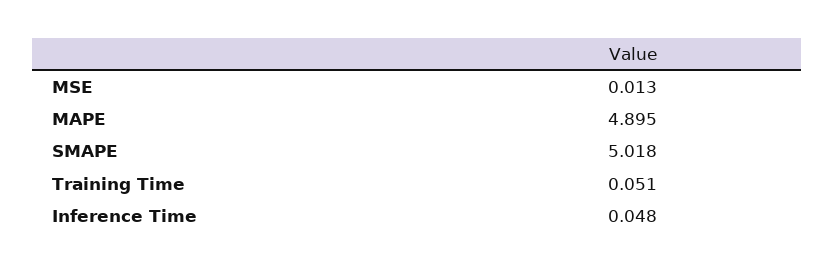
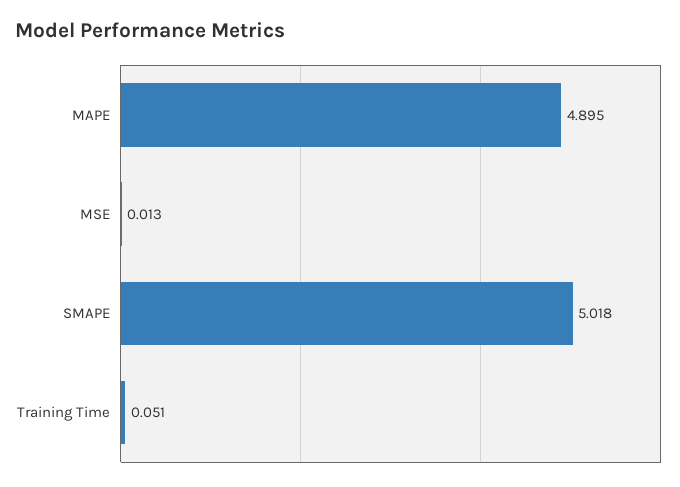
  {
    "MSE": 0.013,
    "MAPE": 4.895,
    "SMAPE": 5.018,
-   "Training Time": 0.051,
+   "Training Time": 0.051
-   "Inference Time": 0.048
  }

